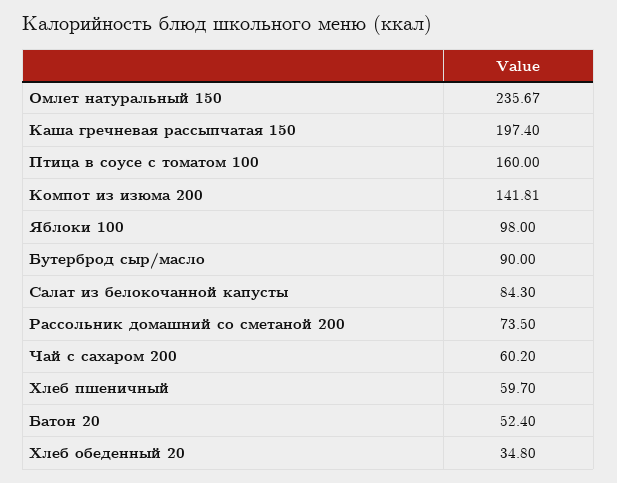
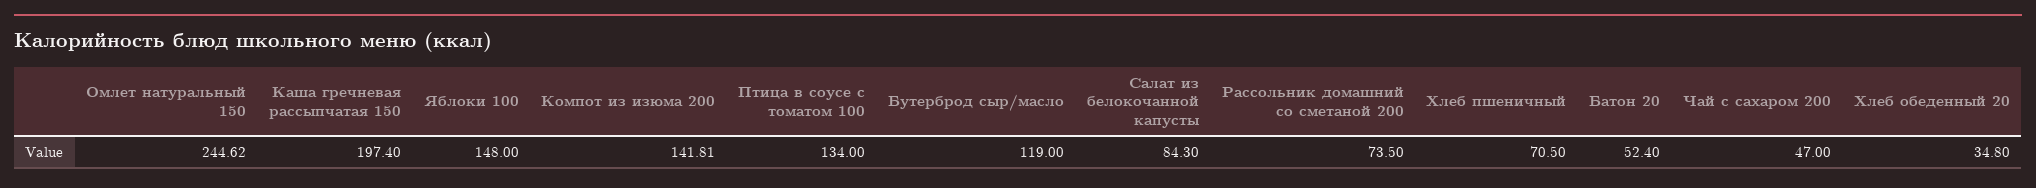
  {
-   "Омлет натуральный 150": 235.67,
+   "Омлет натуральный 150": 244.62,
    "Каша гречневая рассыпчатая 150": 197.4,
-   "Птица в соусе с томатом 100": 160,
+   "Птица в соусе с томатом 100": 134,
    "Компот из изюма 200": 141.81,
-   "Яблоки 100": 98,
+   "Яблоки 100": 148,
-   "Бутерброд сыр/масло": 90,
+   "Бутерброд сыр/масло": 119,
    "Салат из белокочанной капусты": 84.3,
    "Рассольник домашний со сметаной 200": 73.5,
-   "Чай с сахаром 200": 60.2,
+   "Чай с сахаром 200": 47,
-   "Хлеб пшеничный": 59.7,
+   "Хлеб пшеничный": 70.5,
    "Батон 20": 52.4,
    "Хлеб обеденный 20": 34.8
  }

